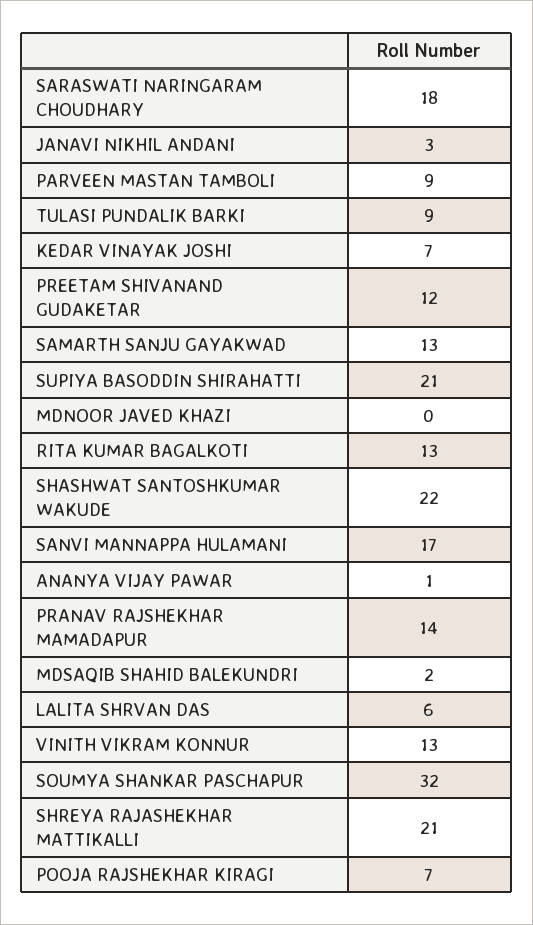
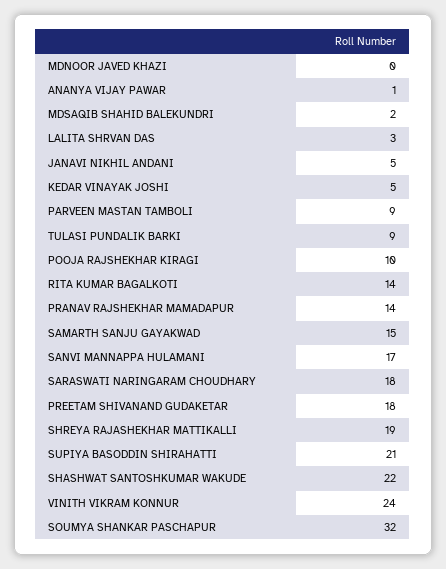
  {
    "SARASWATI NARINGARAM CHOUDHARY": 18,
-   "JANAVI NIKHIL ANDANI": 3,
+   "JANAVI NIKHIL ANDANI": 5,
    "PARVEEN MASTAN TAMBOLI": 9,
    "TULASI PUNDALIK BARKI": 9,
-   "KEDAR VINAYAK JOSHI": 7,
+   "KEDAR VINAYAK JOSHI": 5,
-   "PREETAM SHIVANAND GUDAKETAR": 12,
+   "PREETAM SHIVANAND GUDAKETAR": 18,
-   "SAMARTH SANJU GAYAKWAD": 13,
+   "SAMARTH SANJU GAYAKWAD": 15,
    "SUPIYA BASODDIN SHIRAHATTI": 21,
    "MDNOOR JAVED KHAZI": 0,
-   "RITA KUMAR BAGALKOTI": 13,
+   "RITA KUMAR BAGALKOTI": 14,
    "SHASHWAT SANTOSHKUMAR WAKUDE": 22,
    "SANVI MANNAPPA HULAMANI": 17,
    "ANANYA VIJAY PAWAR": 1,
    "PRANAV RAJSHEKHAR MAMADAPUR": 14,
    "MDSAQIB SHAHID BALEKUNDRI": 2,
-   "LALITA SHRVAN DAS": 6,
+   "LALITA SHRVAN DAS": 3,
-   "VINITH VIKRAM KONNUR": 13,
+   "VINITH VIKRAM KONNUR": 24,
    "SOUMYA SHANKAR PASCHAPUR": 32,
-   "SHREYA RAJASHEKHAR MATTIKALLI": 21,
+   "SHREYA RAJASHEKHAR MATTIKALLI": 19,
-   "POOJA RAJSHEKHAR KIRAGI": 7
+   "POOJA RAJSHEKHAR KIRAGI": 10
  }

